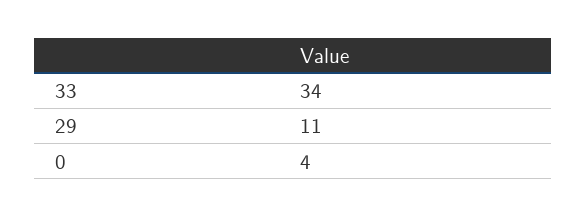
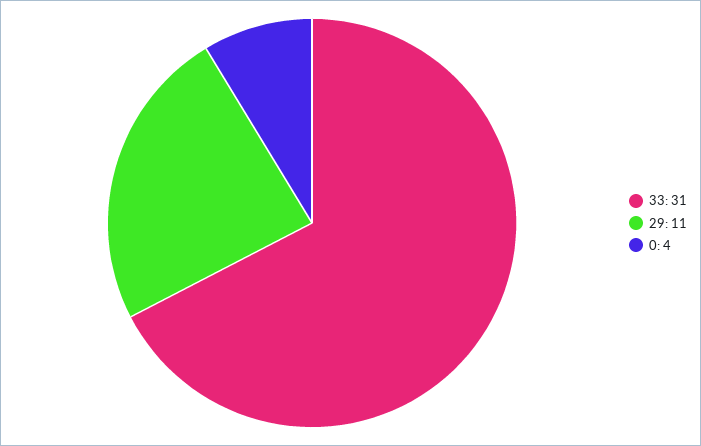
  {
-   "33": 34,
+   "33": 31,
    "29": 11,
    "0": 4
  }

